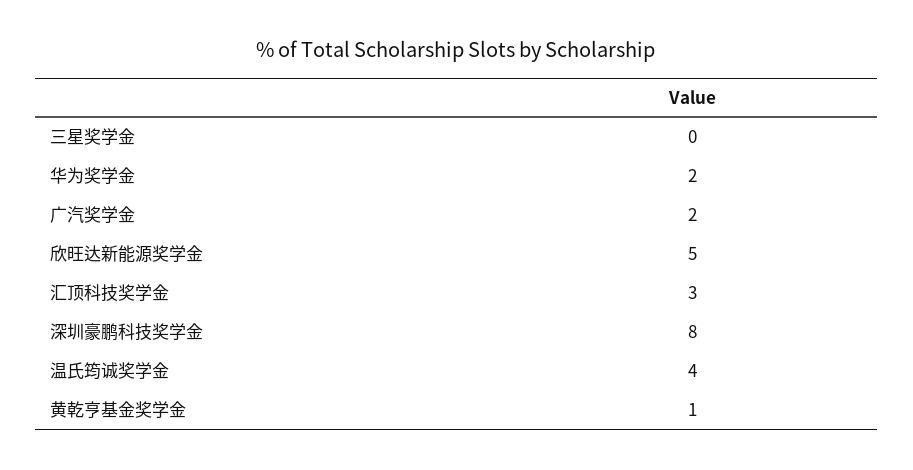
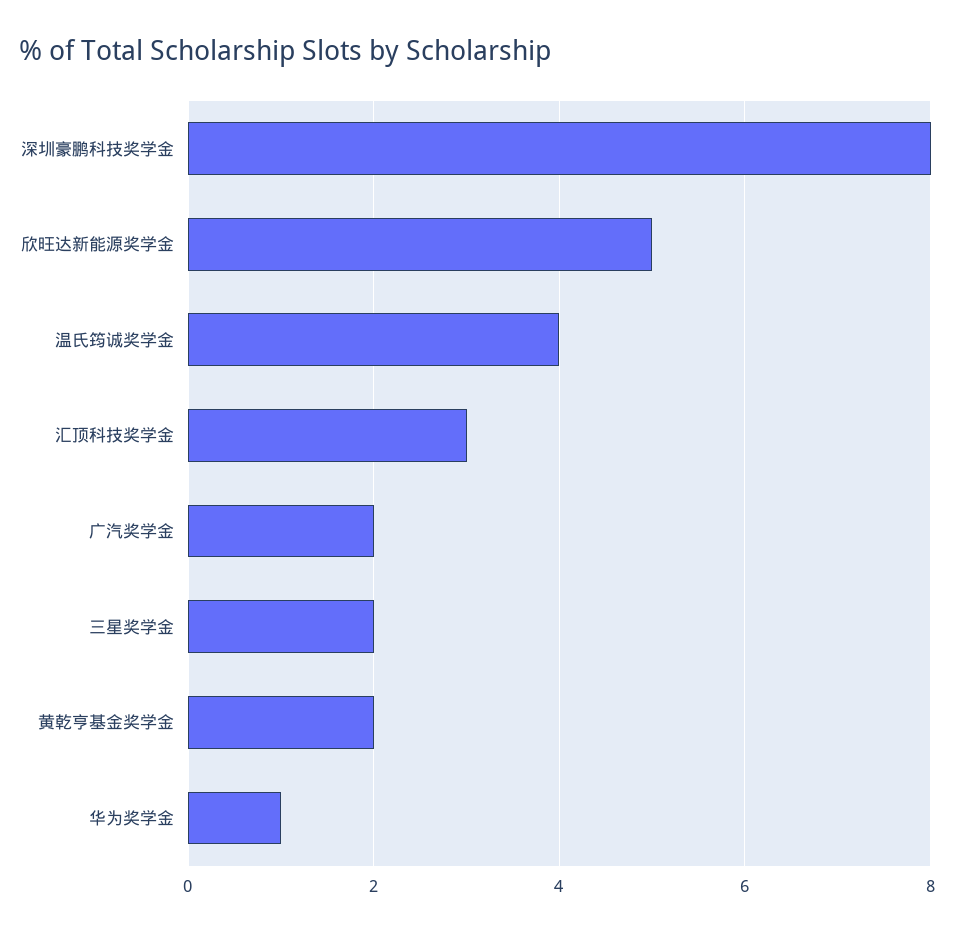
  {
-   "三星奖学金": 0,
+   "三星奖学金": 2,
-   "华为奖学金": 2,
+   "华为奖学金": 1,
    "广汽奖学金": 2,
    "欣旺达新能源奖学金": 5,
    "汇顶科技奖学金": 3,
    "深圳豪鹏科技奖学金": 8,
    "温氏筠诚奖学金": 4,
-   "黄乾亨基金奖学金": 1
+   "黄乾亨基金奖学金": 2
  }

